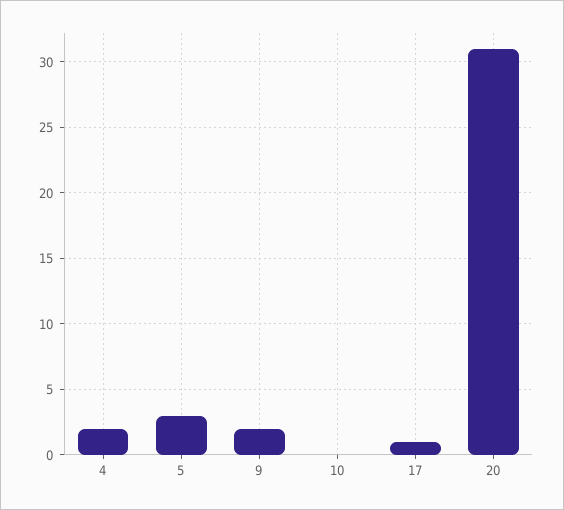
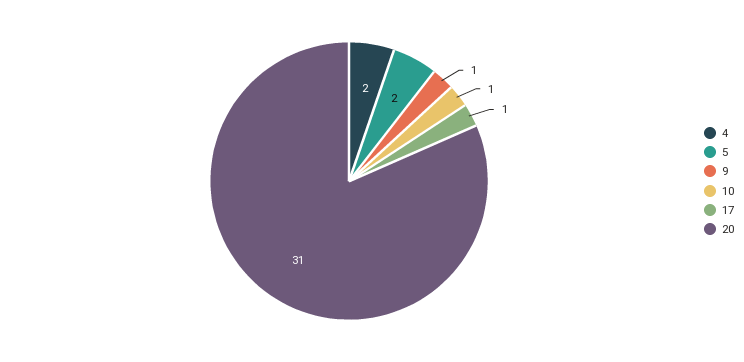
  {
    "4": 2,
-   "5": 3,
+   "5": 2,
-   "9": 2,
+   "9": 1,
-   "10": 0,
+   "10": 1,
    "17": 1,
    "20": 31
  }

